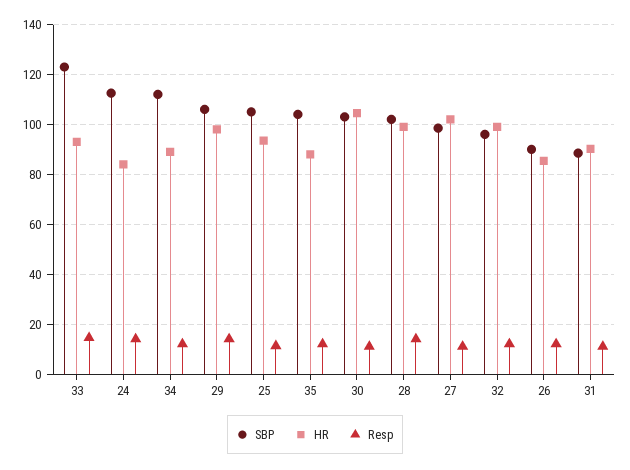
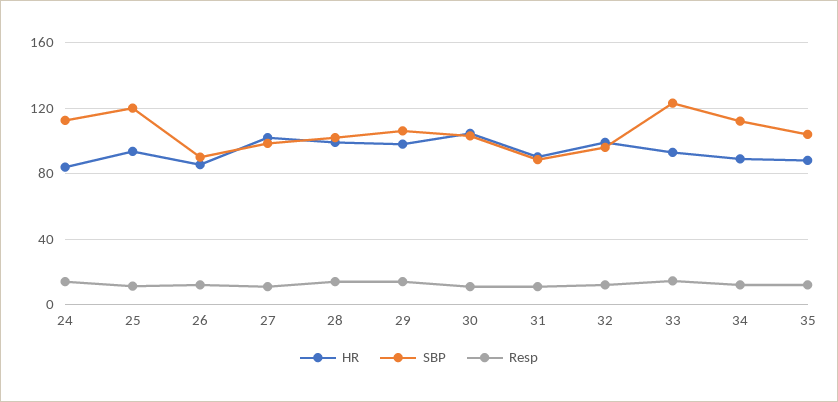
  {
    "SBP": {
      "33": 122.5,
      "24": 112.5,
      "34": 112.5,
      "29": 105,
-     "25": 105,
+     "25": 120,
      "35": 105,
      "30": 102.5,
      "28": 102.5,
      "27": 97.5,
      "32": 95,
      "26": 90,
      "31": 87.5
    },
    "HR": {
      "33": 92.5,
      "24": 85,
      "34": 90,
      "29": 97.5,
      "25": 92.5,
      "35": 87.5,
      "30": 105,
      "28": 100,
      "27": 102.5,
      "32": 100,
      "26": 85,
      "31": 90
    },
    "Resp": {
      "33": 15,
      "24": 15,
      "34": 12.5,
      "29": 15,
      "25": 12.5,
      "35": 12.5,
      "30": 10,
      "28": 15,
      "27": 10,
      "32": 12.5,
      "26": 12.5,
      "31": 10
    }
  }

